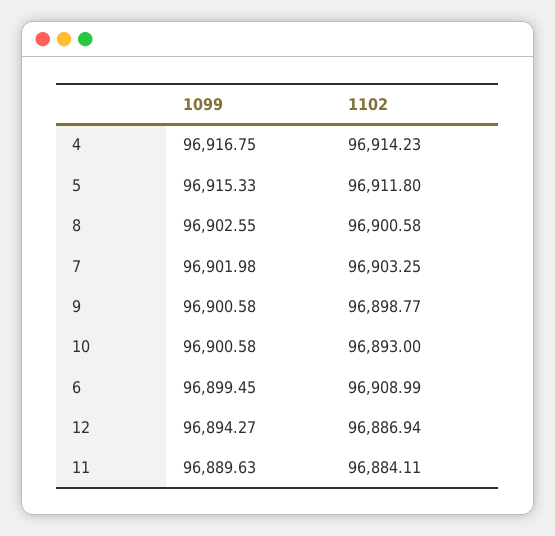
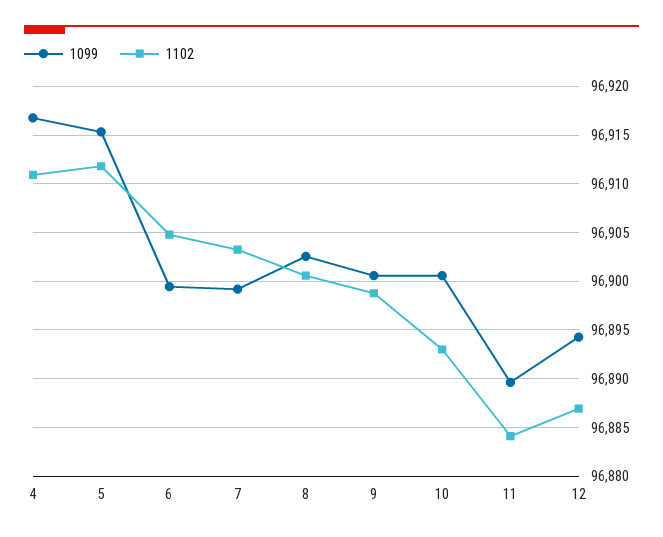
  {
    "1099": {
      "4": 96916.75,
      "5": 96915.33,
      "8": 96902.55,
-     "7": 96901.98,
+     "7": 96899,
      "9": 96900.58,
      "10": 96900.58,
      "6": 96899.45,
      "12": 96894.27,
      "11": 96889.63
    },
    "1102": {
-     "4": 96914.23,
+     "4": 96911,
      "5": 96911.8,
      "8": 96900.58,
      "7": 96903.25,
      "9": 96898.77,
      "10": 96893,
-     "6": 96908.99,
+     "6": 96905,
      "12": 96886.94,
      "11": 96884.11
    }
  }

